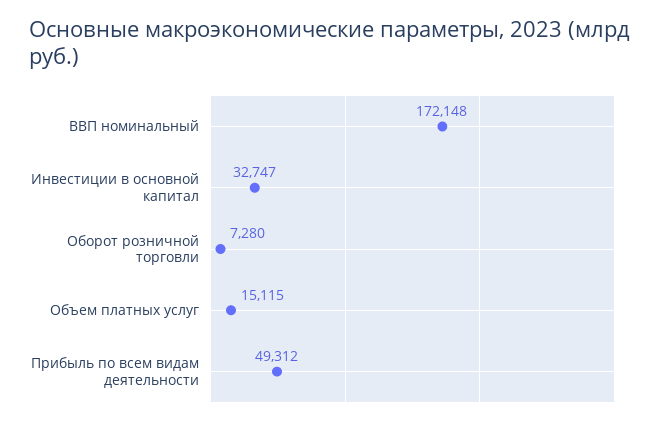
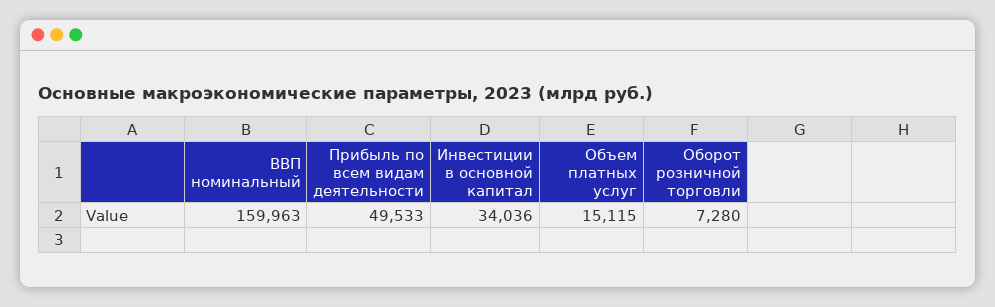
  {
-   "ВВП номинальный": 172148,
+   "ВВП номинальный": 159963,
-   "Инвестиции в основной капитал": 32747,
+   "Инвестиции в основной капитал": 34036,
    "Оборот розничной торговли": 7280,
    "Объем платных услуг": 15115,
-   "Прибыль по всем видам деятельности": 49312
+   "Прибыль по всем видам деятельности": 49533
  }

